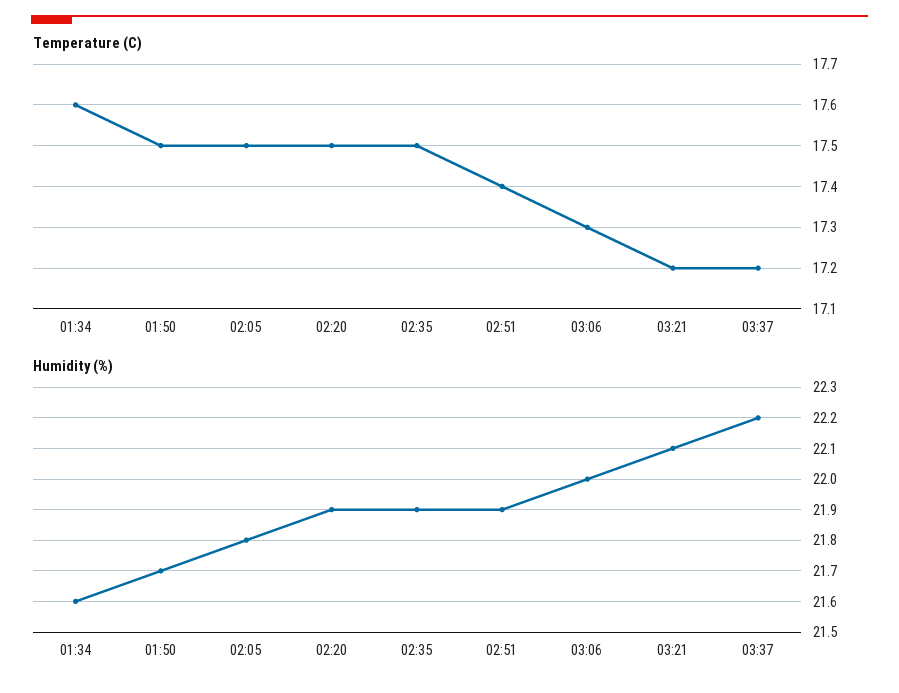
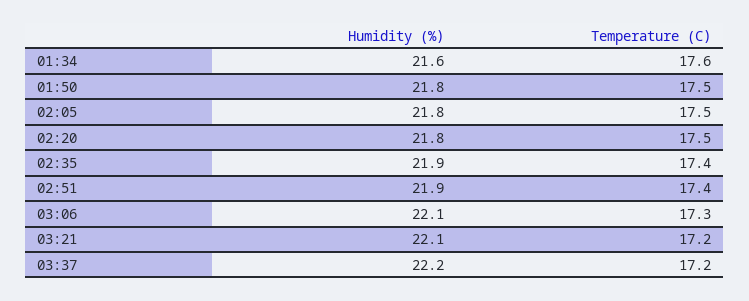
  {
    "Temperature (C)": {
      "01:34": 17.6,
      "01:50": 17.5,
      "02:05": 17.5,
      "02:20": 17.5,
-     "02:35": 17.5,
+     "02:35": 17.4,
      "02:51": 17.4,
      "03:06": 17.3,
      "03:21": 17.2,
      "03:37": 17.2
    },
    "Humidity (%)": {
      "01:34": 21.6,
-     "01:50": 21.7,
+     "01:50": 21.8,
      "02:05": 21.8,
-     "02:20": 21.9,
+     "02:20": 21.8,
      "02:35": 21.9,
      "02:51": 21.9,
-     "03:06": 22,
+     "03:06": 22.1,
      "03:21": 22.1,
      "03:37": 22.2
    }
  }

